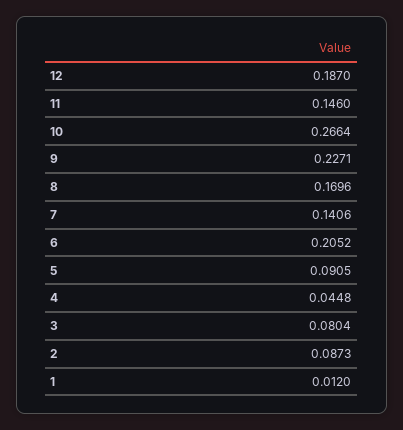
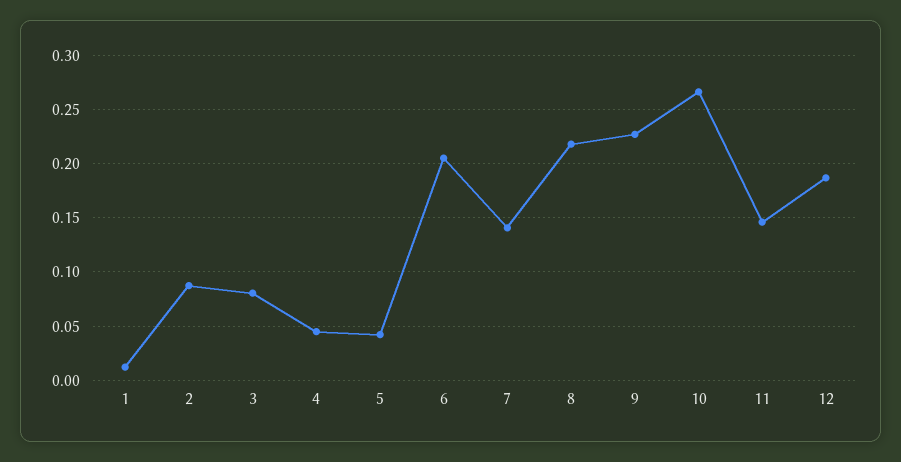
  {
    "12": 0.187,
    "11": 0.146,
    "10": 0.2664,
    "9": 0.2271,
-   "8": 0.1696,
+   "8": 0.22,
    "7": 0.1406,
    "6": 0.2052,
-   "5": 0.0905,
+   "5": 0.04,
    "4": 0.0448,
    "3": 0.0804,
    "2": 0.0873,
    "1": 0.012
  }

